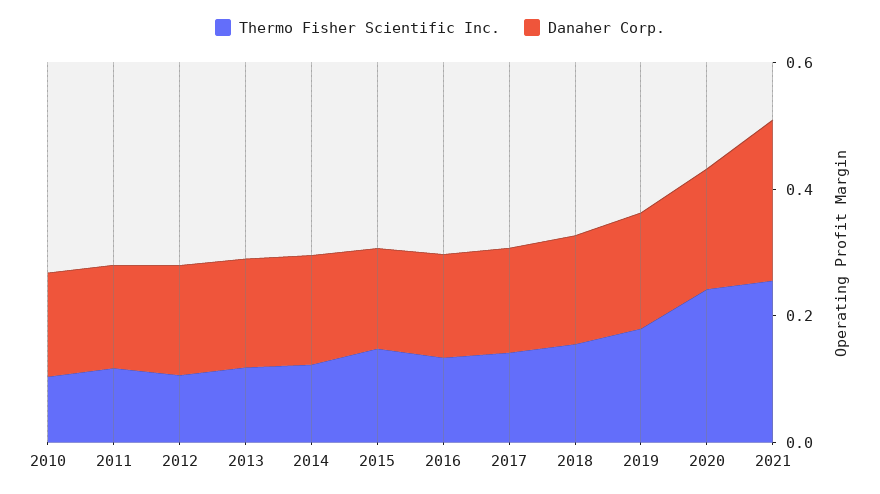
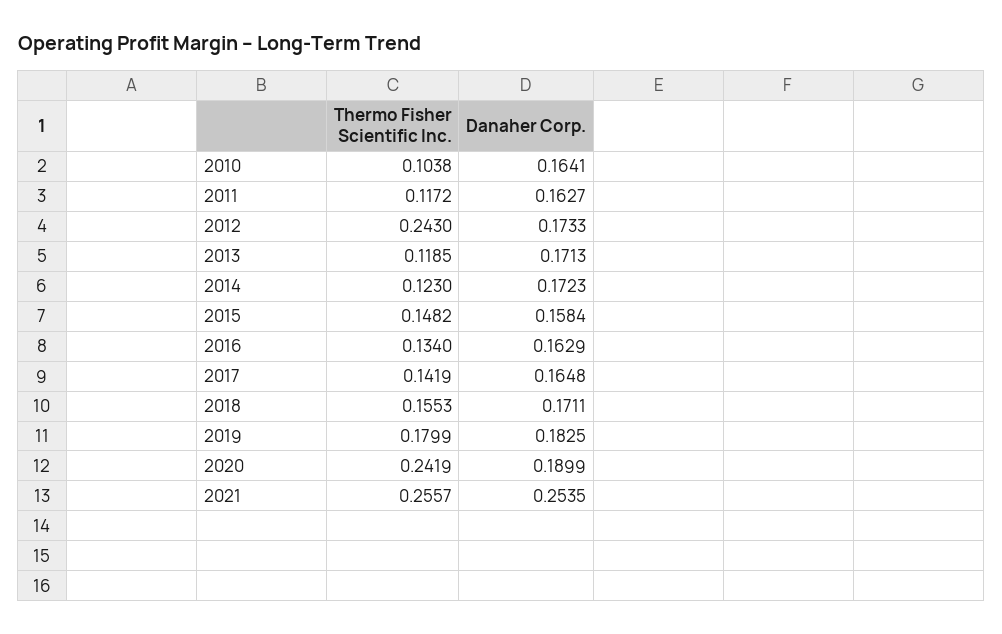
  {
    "Thermo Fisher Scientific Inc.": {
      "2010": 0.1038,
      "2011": 0.1172,
-     "2012": 0.1,
+     "2012": 0.243,
      "2013": 0.1185,
      "2014": 0.123,
      "2015": 0.1482,
      "2016": 0.134,
      "2017": 0.1419,
      "2018": 0.1553,
      "2019": 0.1799,
      "2020": 0.2419,
      "2021": 0.2557
    },
    "Danaher Corp.": {
      "2010": 0.1641,
      "2011": 0.1627,
      "2012": 0.1733,
      "2013": 0.1713,
      "2014": 0.1723,
      "2015": 0.1584,
      "2016": 0.1629,
      "2017": 0.1648,
      "2018": 0.1711,
      "2019": 0.1825,
      "2020": 0.1899,
      "2021": 0.2535
    }
  }

